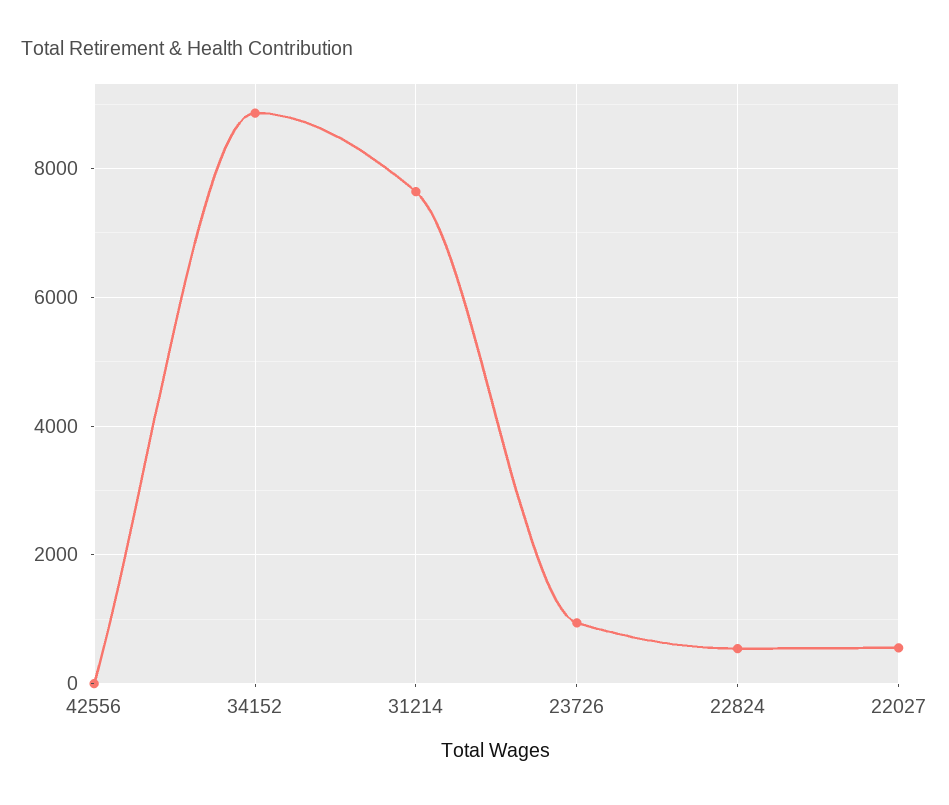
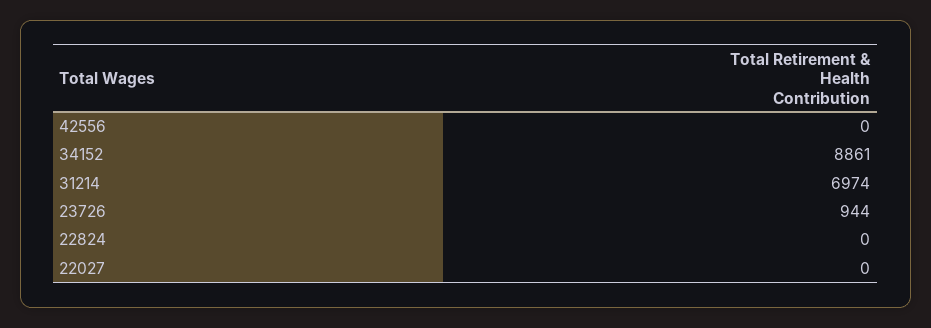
  {
    "42556": 0,
    "34152": 8861,
-   "31214": 7600,
+   "31214": 6974,
    "23726": 944,
-   "22824": 600,
+   "22824": 0,
-   "22027": 600
+   "22027": 0
  }

